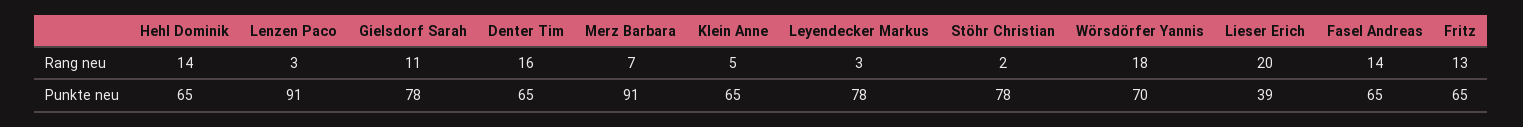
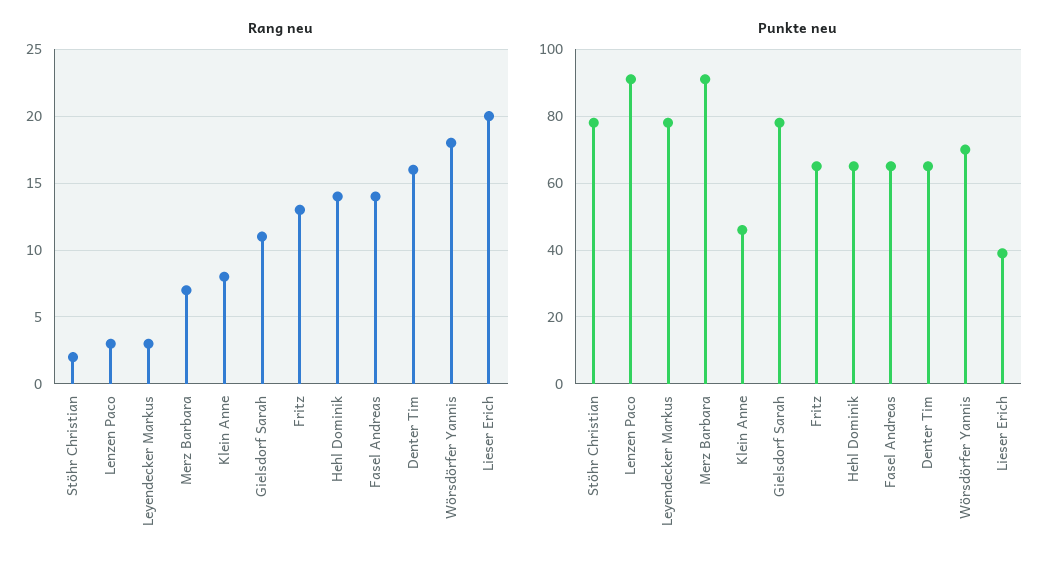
  {
    "Rang neu": {
      "Hehl Dominik": 14,
      "Lenzen Paco": 3,
      "Gielsdorf Sarah": 11,
      "Denter Tim": 16,
      "Merz Barbara": 7,
-     "Klein Anne": 5,
+     "Klein Anne": 8,
      "Leyendecker Markus": 3,
      "Stöhr Christian": 2,
      "Wörsdörfer Yannis": 18,
      "Lieser Erich": 20,
      "Fasel Andreas": 14,
      "Fritz": 13
    },
    "Punkte neu": {
      "Hehl Dominik": 65,
      "Lenzen Paco": 91,
      "Gielsdorf Sarah": 78,
      "Denter Tim": 65,
      "Merz Barbara": 91,
-     "Klein Anne": 65,
+     "Klein Anne": 45,
      "Leyendecker Markus": 78,
      "Stöhr Christian": 78,
      "Wörsdörfer Yannis": 70,
      "Lieser Erich": 39,
      "Fasel Andreas": 65,
      "Fritz": 65
    }
  }

